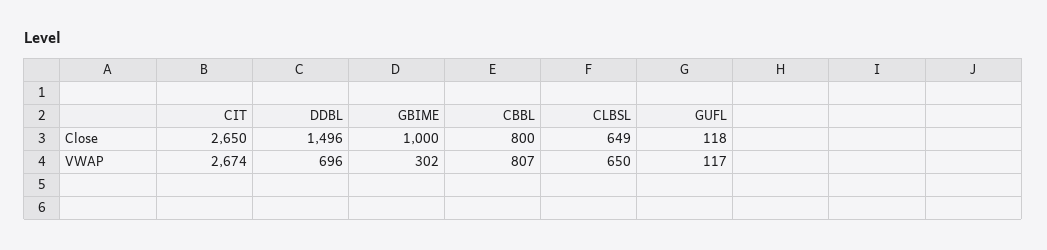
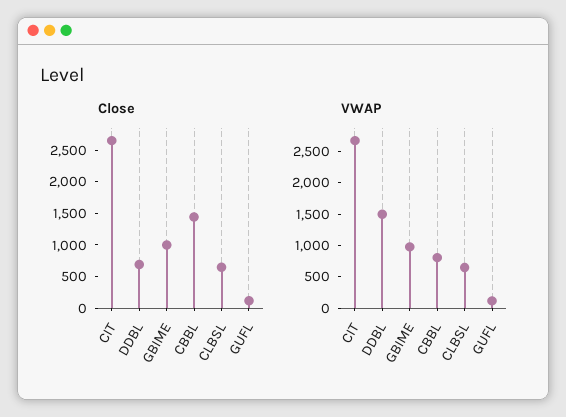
  {
    "Close": {
      "CIT": 2650,
-     "DDBL": 1496,
+     "DDBL": 750,
      "GBIME": 1000,
-     "CBBL": 800,
+     "CBBL": 1500,
      "CLBSL": 649,
      "GUFL": 118
    },
    "VWAP": {
      "CIT": 2674,
-     "DDBL": 696,
+     "DDBL": 1500,
-     "GBIME": 302,
+     "GBIME": 1000,
      "CBBL": 807,
      "CLBSL": 650,
      "GUFL": 117
    }
  }

